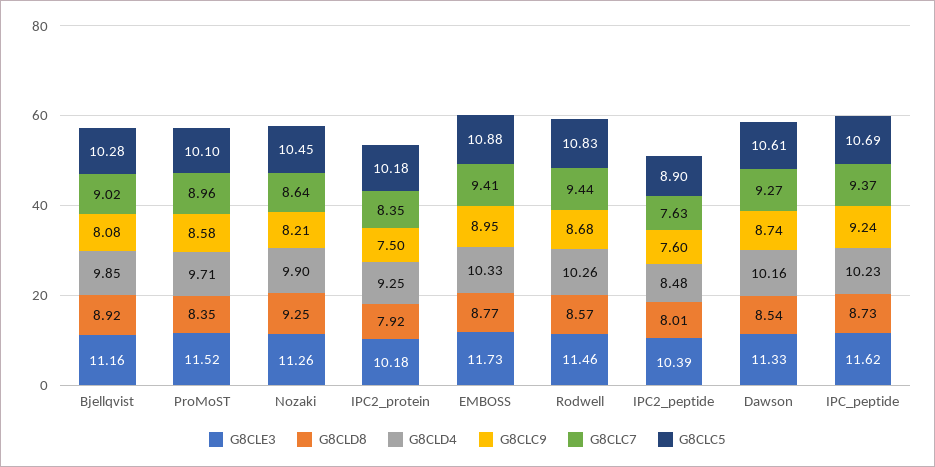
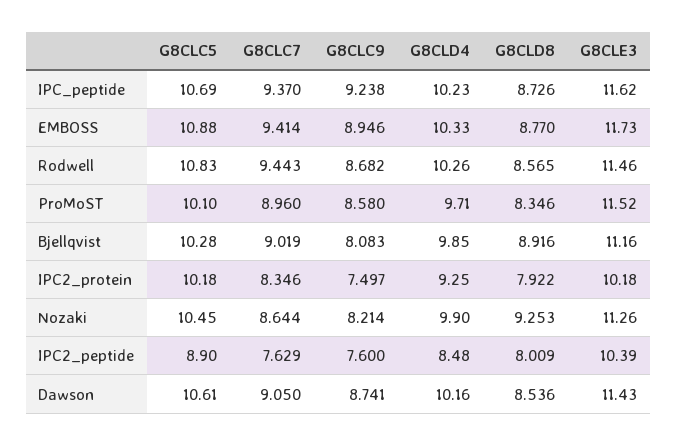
  {
    "G8CLE3": {
      "Bjellqvist": 11.16,
      "ProMoST": 11.52,
      "Nozaki": 11.26,
      "IPC2_protein": 10.18,
      "EMBOSS": 11.73,
      "Rodwell": 11.46,
      "IPC2_peptide": 10.39,
-     "Dawson": 11.33,
+     "Dawson": 11.43,
      "IPC_peptide": 11.62
    },
    "G8CLD8": {
      "Bjellqvist": 8.916,
      "ProMoST": 8.346,
      "Nozaki": 9.253,
      "IPC2_protein": 7.922,
      "EMBOSS": 8.77,
      "Rodwell": 8.565,
      "IPC2_peptide": 8.009,
      "Dawson": 8.536,
      "IPC_peptide": 8.726
    },
    "G8CLD4": {
      "Bjellqvist": 9.85,
      "ProMoST": 9.71,
      "Nozaki": 9.9,
      "IPC2_protein": 9.25,
      "EMBOSS": 10.33,
      "Rodwell": 10.26,
      "IPC2_peptide": 8.48,
      "Dawson": 10.16,
      "IPC_peptide": 10.23
    },
    "G8CLC9": {
      "Bjellqvist": 8.083,
      "ProMoST": 8.58,
      "Nozaki": 8.214,
      "IPC2_protein": 7.497,
      "EMBOSS": 8.946,
      "Rodwell": 8.682,
      "IPC2_peptide": 7.6,
      "Dawson": 8.741,
      "IPC_peptide": 9.238
    },
    "G8CLC7": {
      "Bjellqvist": 9.019,
      "ProMoST": 8.96,
      "Nozaki": 8.644,
      "IPC2_protein": 8.346,
      "EMBOSS": 9.414,
      "Rodwell": 9.443,
      "IPC2_peptide": 7.629,
-     "Dawson": 9.27,
+     "Dawson": 9.05,
      "IPC_peptide": 9.37
    },
    "G8CLC5": {
      "Bjellqvist": 10.28,
      "ProMoST": 10.1,
      "Nozaki": 10.45,
      "IPC2_protein": 10.18,
      "EMBOSS": 10.88,
      "Rodwell": 10.83,
      "IPC2_peptide": 8.9,
      "Dawson": 10.61,
      "IPC_peptide": 10.69
    }
  }

